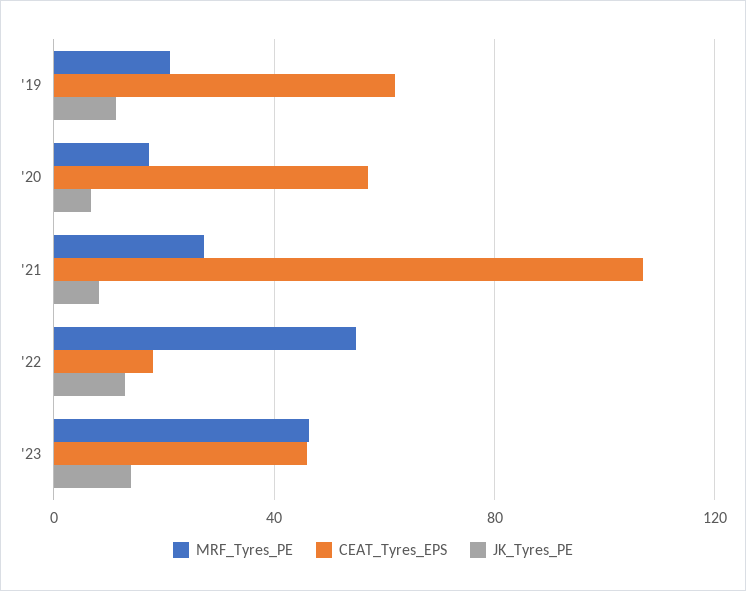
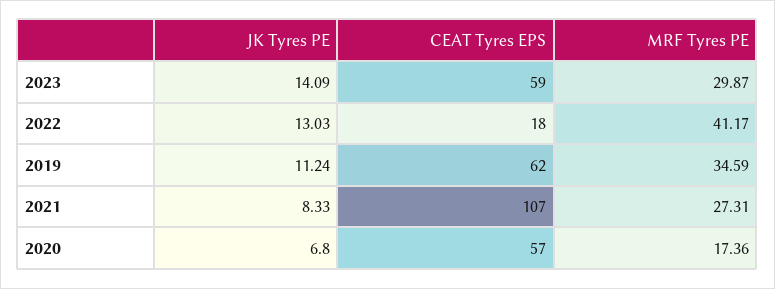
  {
    "MRF_Tyres_PE": {
-     "'19": 20,
+     "'19": 34.59,
      "'20": 17.36,
      "'21": 27.31,
-     "'22": 55,
+     "'22": 41.17,
-     "'23": 45
+     "'23": 29.87
    },
    "CEAT_Tyres_EPS": {
      "'19": 62,
      "'20": 57,
      "'21": 107,
      "'22": 18,
-     "'23": 45
+     "'23": 59
    },
    "JK_Tyres_PE": {
      "'19": 11.24,
      "'20": 6.8,
      "'21": 8.33,
      "'22": 13.03,
      "'23": 14.09
    }
  }

